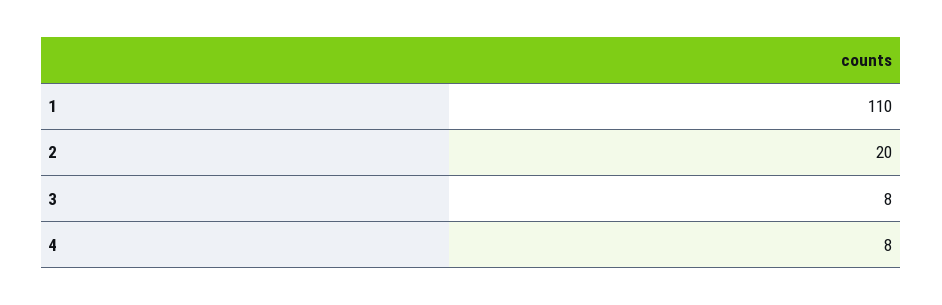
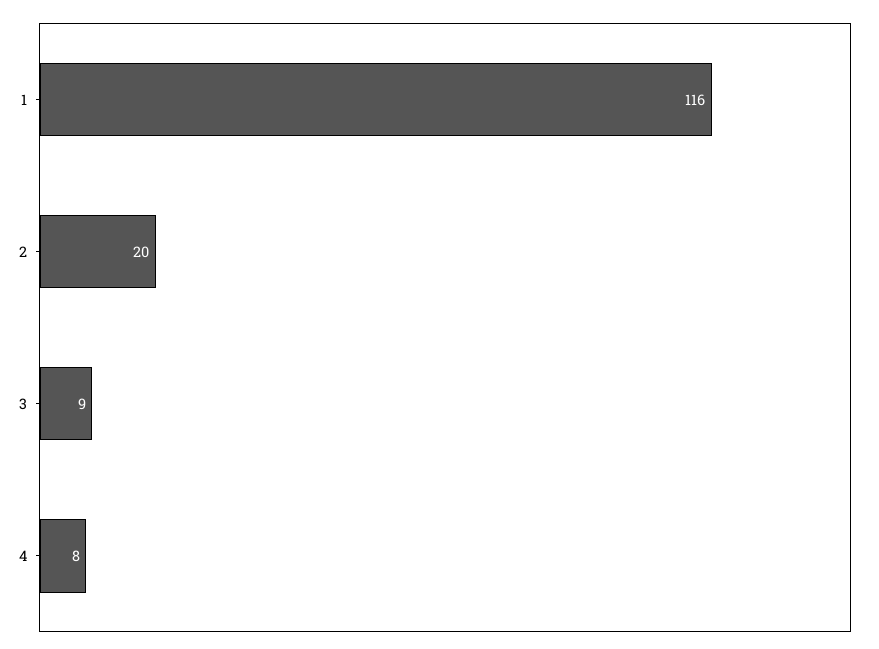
  {
-   "1": 110,
+   "1": 116,
    "2": 20,
-   "3": 8,
+   "3": 9,
    "4": 8
  }

